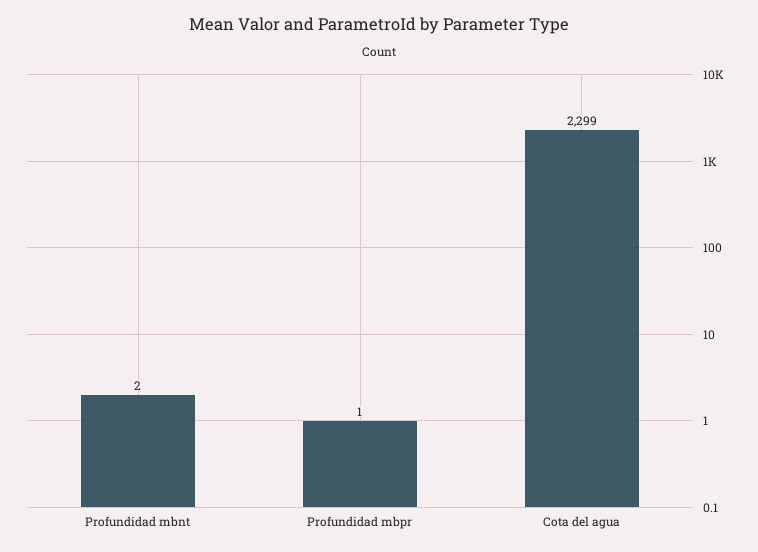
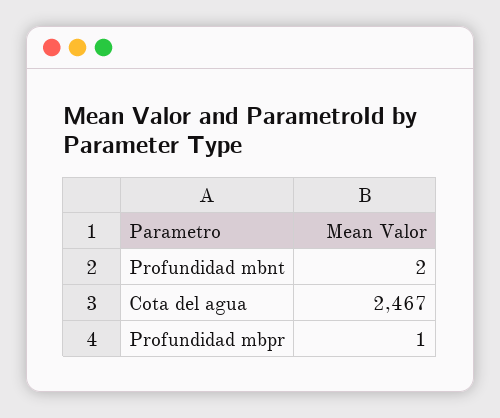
  {
    "Profundidad mbnt": 2,
    "Profundidad mbpr": 1,
-   "Cota del agua": 2299
+   "Cota del agua": 2467
  }

